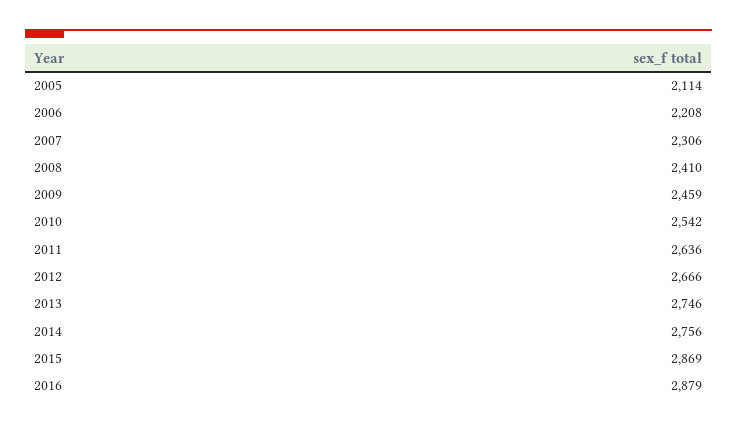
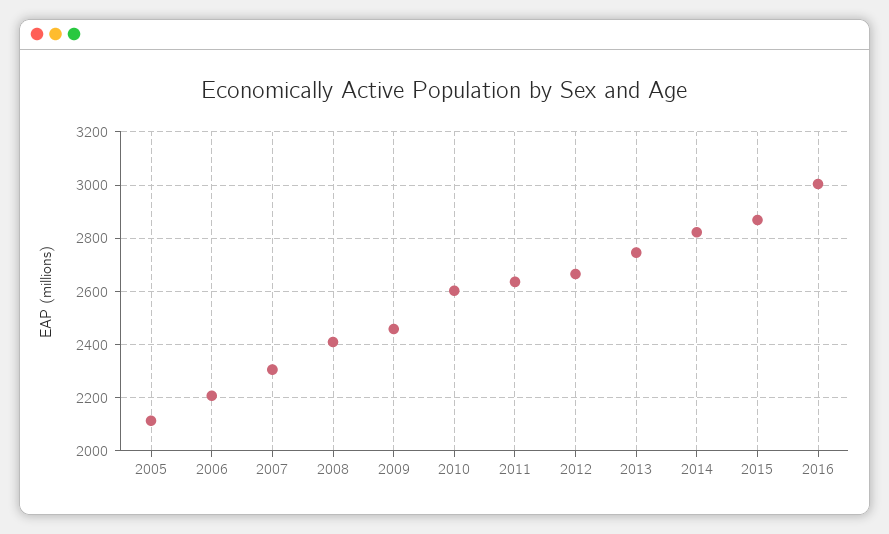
  {
    "2005": 2114,
    "2006": 2208,
    "2007": 2306,
    "2008": 2410,
    "2009": 2459,
-   "2010": 2542,
+   "2010": 2600,
    "2011": 2636,
    "2012": 2666,
    "2013": 2746,
-   "2014": 2756,
+   "2014": 2825,
    "2015": 2869,
-   "2016": 2879
+   "2016": 3000
  }

